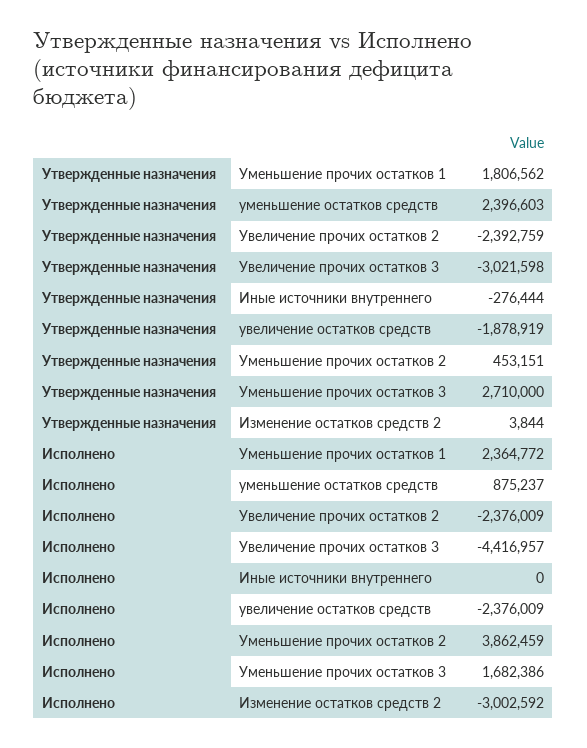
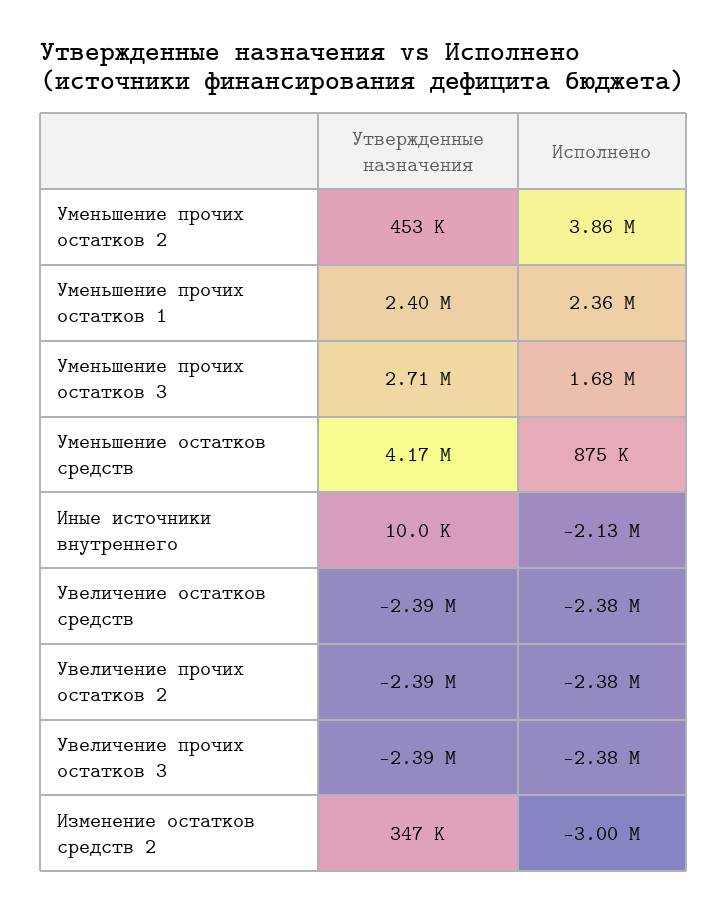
  {
    "Утвержденные назначения": {
-     "Уменьшение прочих остатков 1": 1806562,
+     "Уменьшение прочих остатков 1": 2400000,
-     "уменьшение остатков средств": 2396603,
+     "уменьшение остатков средств": 4170000,
      "Увеличение прочих остатков 2": -2392759,
-     "Увеличение прочих остатков 3": -3021598,
+     "Увеличение прочих остатков 3": -2390000,
-     "Иные источники внутреннего": -276444,
+     "Иные источники внутреннего": 10000,
-     "увеличение остатков средств": -1878919,
+     "увеличение остатков средств": -2390000,
      "Уменьшение прочих остатков 2": 453151,
      "Уменьшение прочих остатков 3": 2710000,
-     "Изменение остатков средств 2": 3844
+     "Изменение остатков средств 2": 347000
    },
    "Исполнено": {
      "Уменьшение прочих остатков 1": 2364772,
      "уменьшение остатков средств": 875237,
      "Увеличение прочих остатков 2": -2376009,
-     "Увеличение прочих остатков 3": -4416957,
+     "Увеличение прочих остатков 3": -2380000,
-     "Иные источники внутреннего": 0,
+     "Иные источники внутреннего": -2130000,
      "увеличение остатков средств": -2376009,
      "Уменьшение прочих остатков 2": 3862459,
      "Уменьшение прочих остатков 3": 1682386,
      "Изменение остатков средств 2": -3002592
    }
  }

